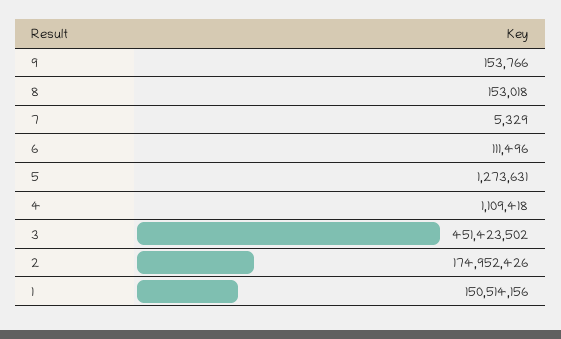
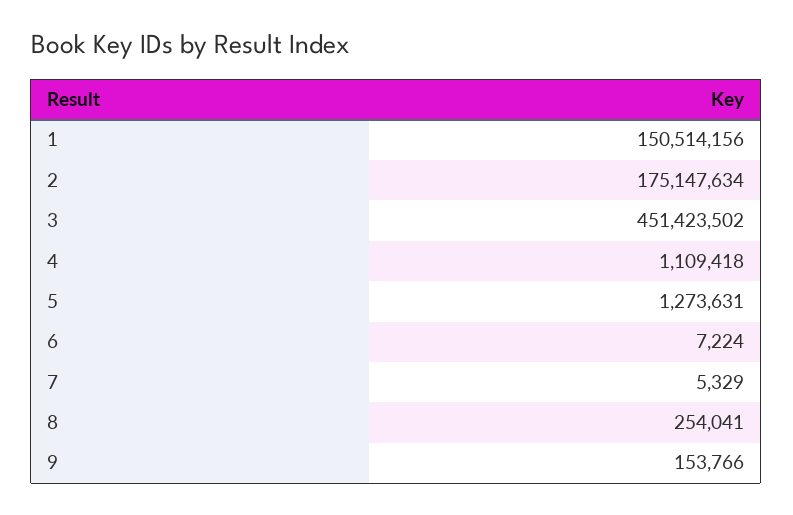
  {
    "9": 153766,
-   "8": 153018,
+   "8": 254041,
    "7": 5329,
-   "6": 111496,
+   "6": 7224,
    "5": 1273631,
    "4": 1109418,
    "3": 451423502,
-   "2": 174952426,
+   "2": 175147634,
    "1": 150514156
  }

